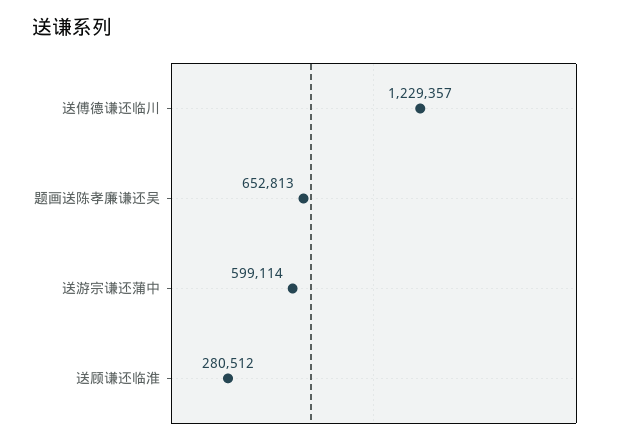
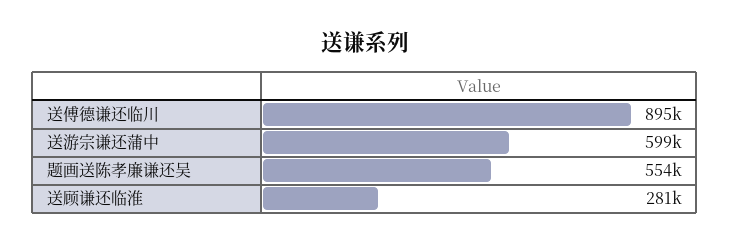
  {
-   "送傅德谦还临川": 1229357,
+   "送傅德谦还临川": 895000,
-   "题画送陈孝廉谦还吴": 652813,
+   "题画送陈孝廉谦还吴": 554000,
    "送游宗谦还蒲中": 599114,
    "送顾谦还临淮": 280512
  }

